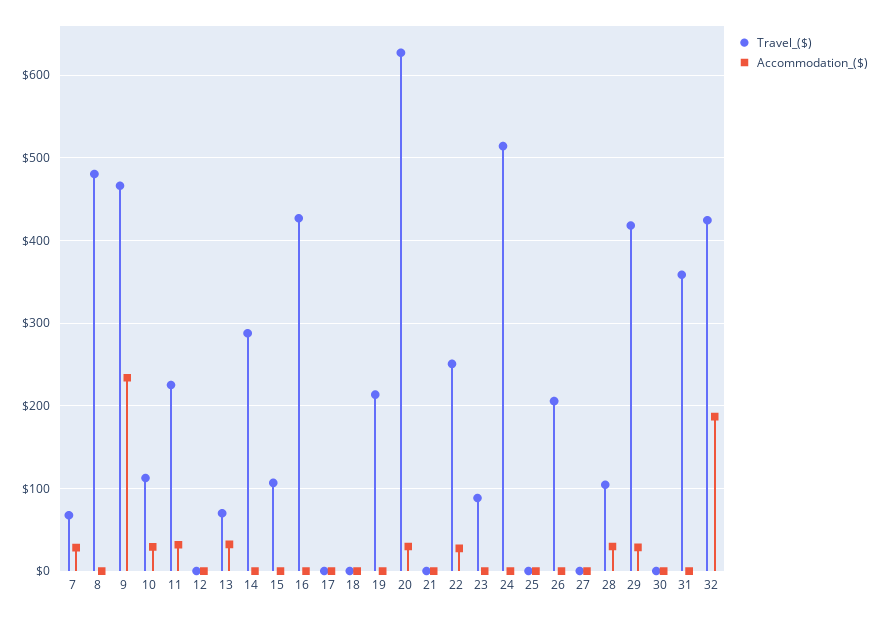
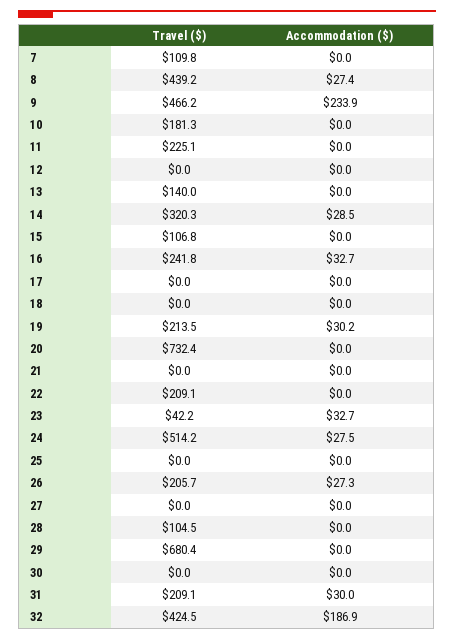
  {
    "Travel_($)": {
-     "7": 70,
+     "7": 109.8,
-     "8": 480,
+     "8": 439.2,
      "9": 466.2,
-     "10": 110,
+     "10": 181.3,
      "11": 225.1,
      "12": 0,
-     "13": 70,
+     "13": 140,
-     "14": 290,
+     "14": 320.3,
      "15": 106.8,
-     "16": 430,
+     "16": 241.8,
      "17": 0,
      "18": 0,
      "19": 213.5,
-     "20": 630,
+     "20": 732.4,
      "21": 0,
-     "22": 250,
+     "22": 209.1,
-     "23": 90,
+     "23": 42.2,
      "24": 514.2,
      "25": 0,
      "26": 205.7,
      "27": 0,
      "28": 104.5,
-     "29": 420,
+     "29": 680.4,
      "30": 0,
-     "31": 360,
+     "31": 209.1,
      "32": 424.5
    },
    "Accommodation_($)": {
-     "7": 30,
+     "7": 0,
-     "8": 0,
+     "8": 27.4,
      "9": 233.9,
-     "10": 30,
+     "10": 0,
-     "11": 30,
+     "11": 0,
      "12": 0,
-     "13": 30,
+     "13": 0,
-     "14": 0,
+     "14": 28.5,
      "15": 0,
-     "16": 0,
+     "16": 32.7,
      "17": 0,
      "18": 0,
-     "19": 0,
+     "19": 30.2,
-     "20": 30,
+     "20": 0,
      "21": 0,
-     "22": 30,
+     "22": 0,
-     "23": 0,
+     "23": 32.7,
-     "24": 0,
+     "24": 27.5,
      "25": 0,
-     "26": 0,
+     "26": 27.3,
      "27": 0,
-     "28": 30,
+     "28": 0,
-     "29": 30,
+     "29": 0,
      "30": 0,
-     "31": 0,
+     "31": 30,
      "32": 186.9
    }
  }

